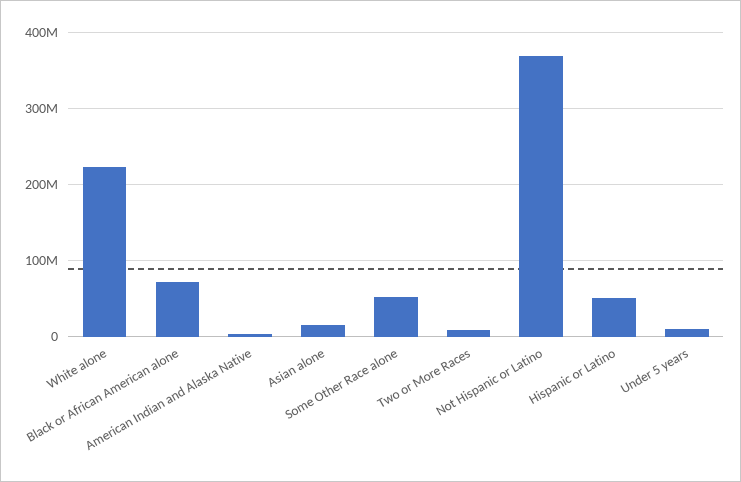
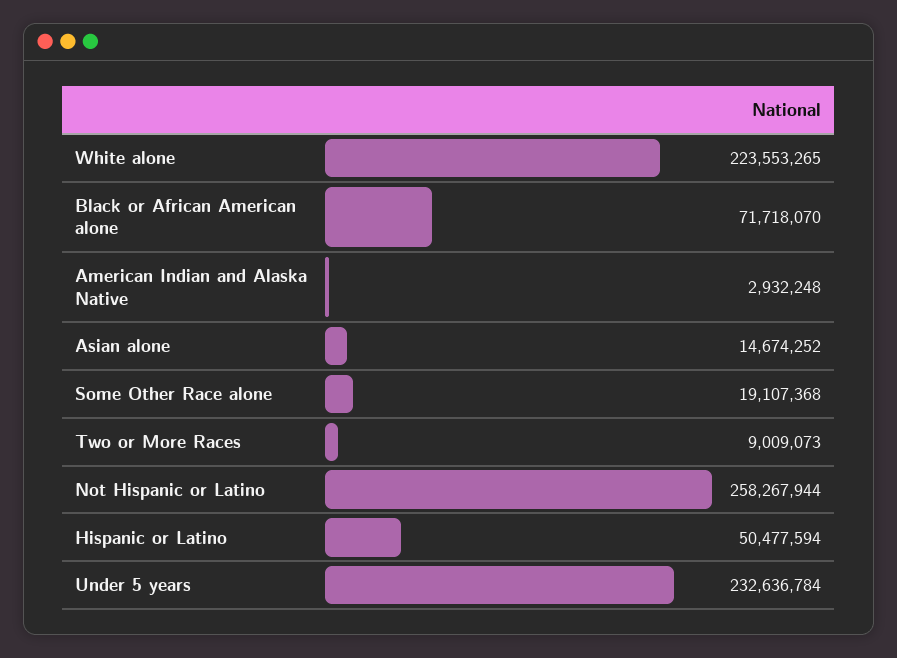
  {
    "White alone": 223553265,
    "Black or African American alone": 71718070,
    "American Indian and Alaska Native": 2932248,
    "Asian alone": 14674252,
-   "Some Other Race alone": 50000000,
+   "Some Other Race alone": 19107368,
    "Two or More Races": 9009073,
-   "Not Hispanic or Latino": 370000000,
+   "Not Hispanic or Latino": 258267944,
    "Hispanic or Latino": 50477594,
-   "Under 5 years": 10000000
+   "Under 5 years": 232636784
  }

